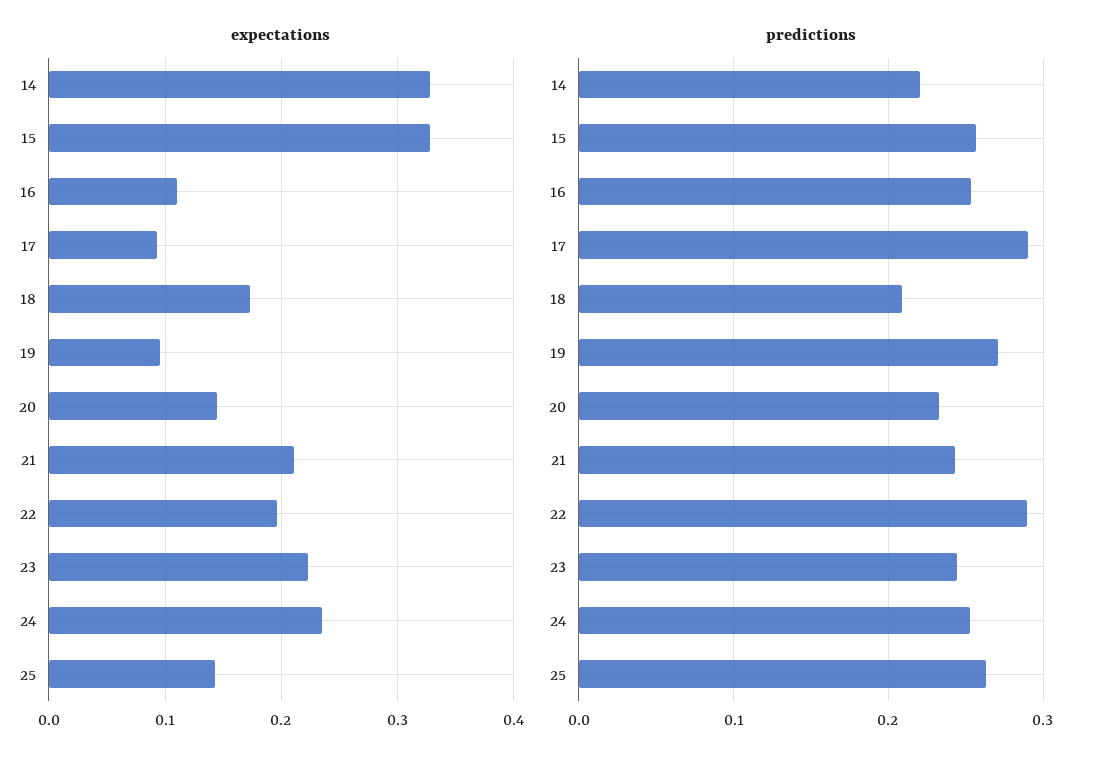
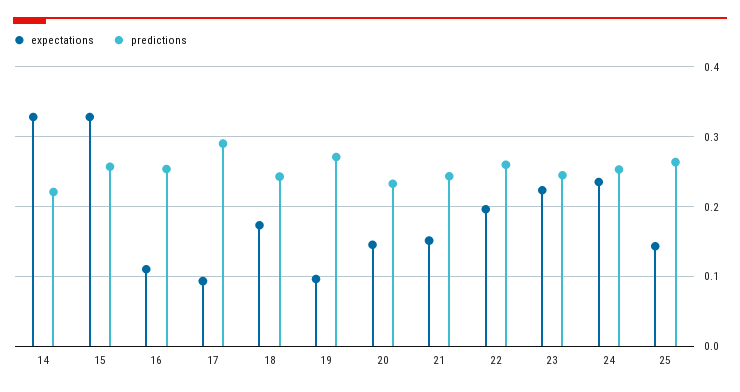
  {
    "expectations": {
      "14": 0.33,
      "15": 0.33,
      "16": 0.11,
      "17": 0.09,
      "18": 0.17,
      "19": 0.1,
      "20": 0.15,
-     "21": 0.21,
+     "21": 0.15,
      "22": 0.2,
      "23": 0.22,
      "24": 0.24,
      "25": 0.14
    },
    "predictions": {
      "14": 0.22,
      "15": 0.26,
      "16": 0.25,
      "17": 0.29,
-     "18": 0.21,
+     "18": 0.24,
      "19": 0.27,
      "20": 0.23,
      "21": 0.24,
-     "22": 0.29,
+     "22": 0.26,
      "23": 0.24,
      "24": 0.25,
      "25": 0.26
    }
  }

